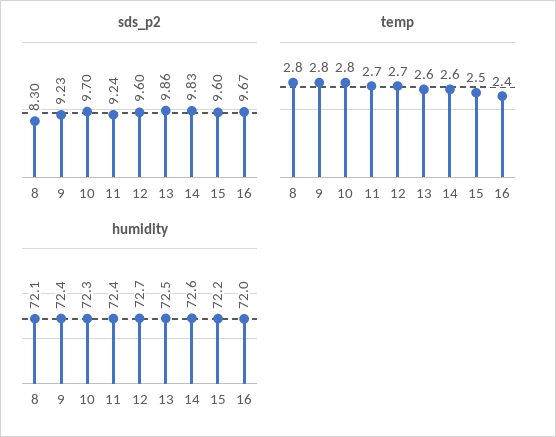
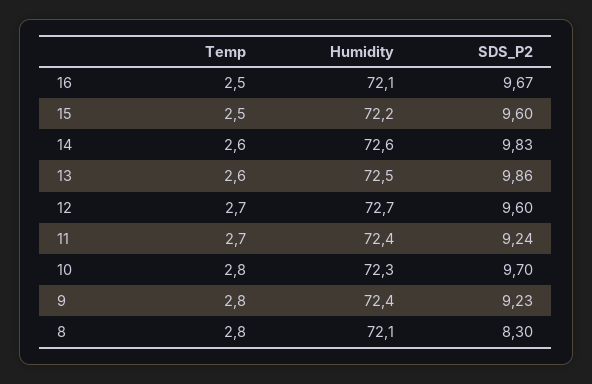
  {
    "sds_p2": {
      "8": 8.3,
      "9": 9.23,
      "10": 9.7,
      "11": 9.24,
      "12": 9.6,
      "13": 9.86,
      "14": 9.83,
      "15": 9.6,
      "16": 9.67
    },
    "temp": {
      "8": 2.8,
      "9": 2.8,
      "10": 2.8,
      "11": 2.7,
      "12": 2.7,
      "13": 2.6,
      "14": 2.6,
      "15": 2.5,
-     "16": 2.4
+     "16": 2.5
    },
    "humidity": {
      "8": 72.1,
      "9": 72.4,
      "10": 72.3,
      "11": 72.4,
      "12": 72.7,
      "13": 72.5,
      "14": 72.6,
      "15": 72.2,
-     "16": 72
+     "16": 72.1
    }
  }

